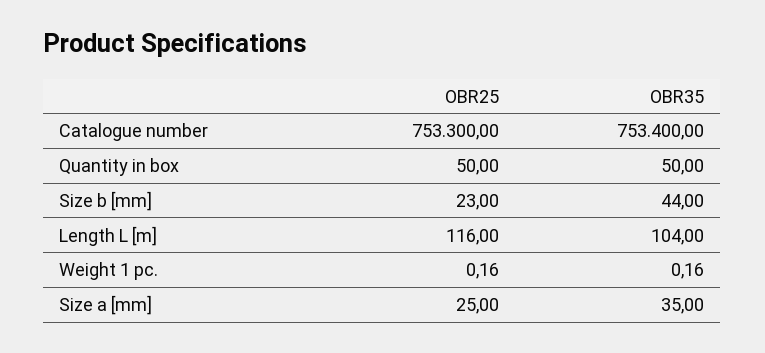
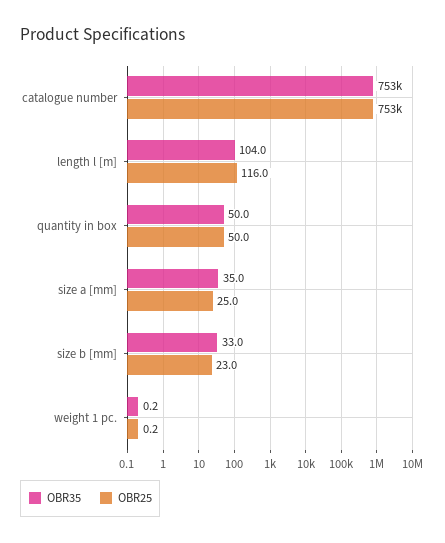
  {
    "OBR25": {
      "Catalogue number": 753300,
      "Quantity in box": 50,
      "Size b [mm]": 23,
      "Length L [m]": 116,
      "Weight 1 pc.": 0.16,
      "Size a [mm]": 25
    },
    "OBR35": {
      "Catalogue number": 753400,
      "Quantity in box": 50,
-     "Size b [mm]": 44,
+     "Size b [mm]": 33,
      "Length L [m]": 104,
      "Weight 1 pc.": 0.16,
      "Size a [mm]": 35
    }
  }

